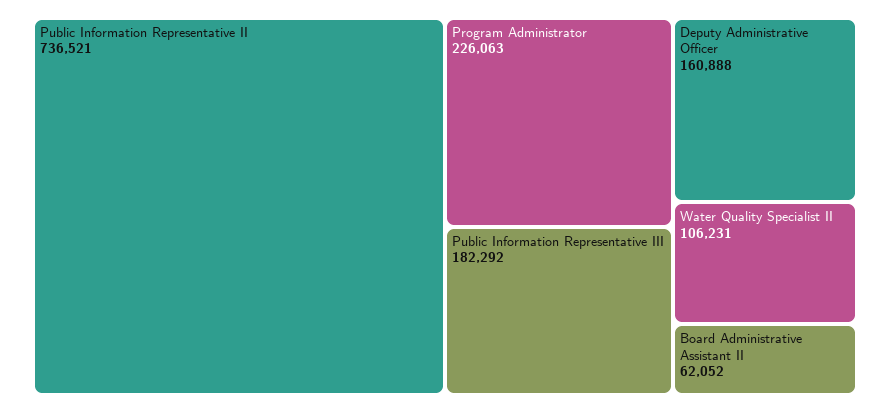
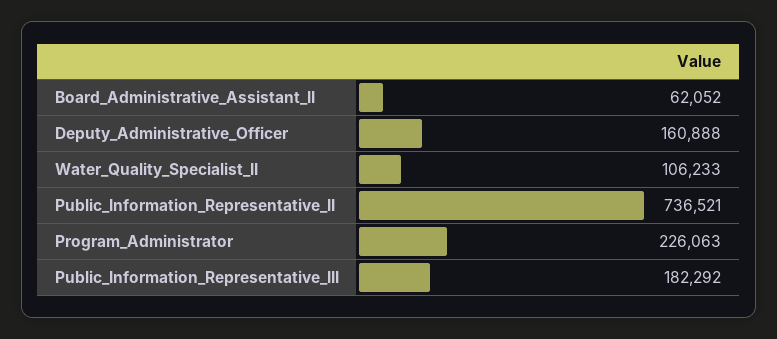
  {
    "Public Information Representative II": 736521,
    "Program Administrator": 226063,
    "Public Information Representative III": 182292,
    "Deputy Administrative Officer": 160888,
-   "Water Quality Specialist II": 106231,
+   "Water Quality Specialist II": 106233,
    "Board Administrative Assistant II": 62052
  }

